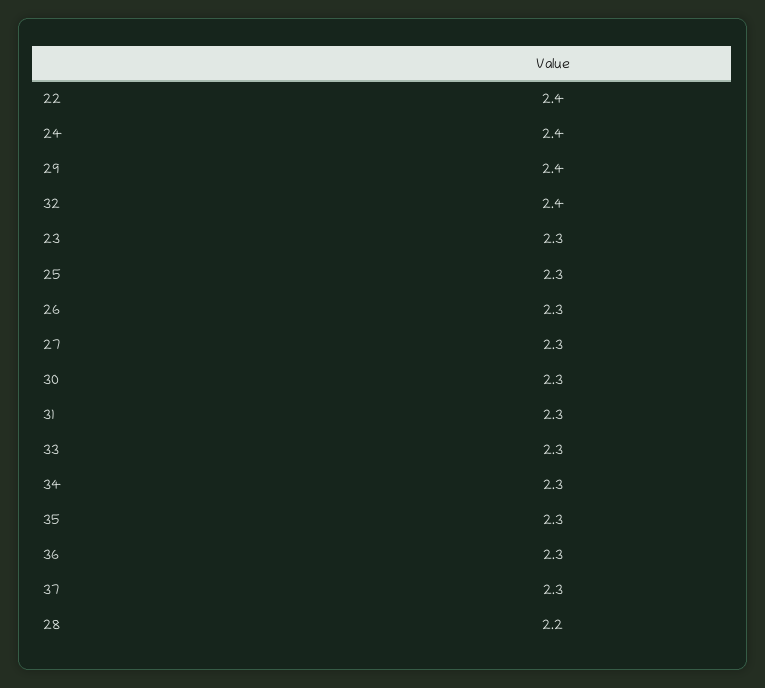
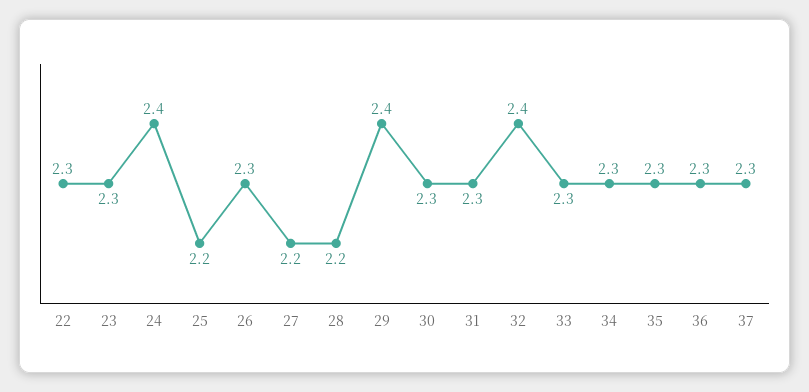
  {
-   "22": 2.4,
+   "22": 2.3,
    "24": 2.4,
    "29": 2.4,
    "32": 2.4,
    "23": 2.3,
-   "25": 2.3,
+   "25": 2.2,
    "26": 2.3,
-   "27": 2.3,
+   "27": 2.2,
    "30": 2.3,
    "31": 2.3,
    "33": 2.3,
    "34": 2.3,
    "35": 2.3,
    "36": 2.3,
    "37": 2.3,
    "28": 2.2
  }

